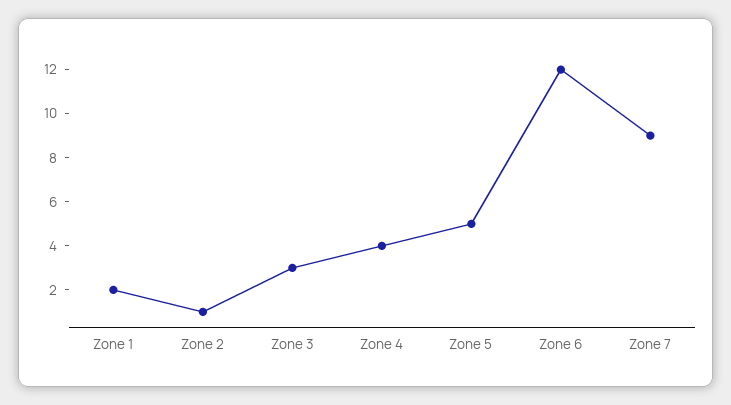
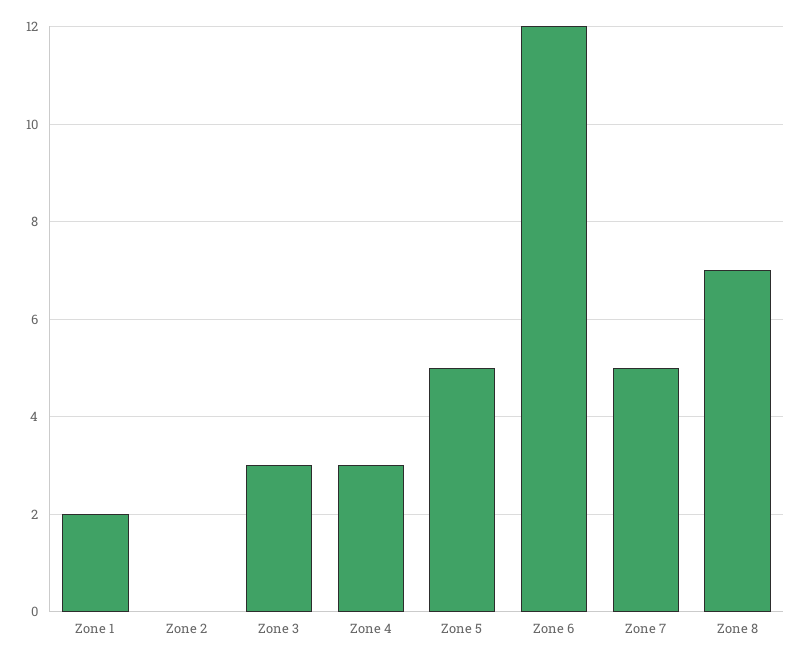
  {
    "Zone 1": 2,
-   "Zone 2": 1,
+   "Zone 2": 0,
    "Zone 3": 3,
-   "Zone 4": 4,
+   "Zone 4": 3,
    "Zone 5": 5,
    "Zone 6": 12,
-   "Zone 7": 9
+   "Zone 7": 5,
+   "Zone 8": 7
  }

